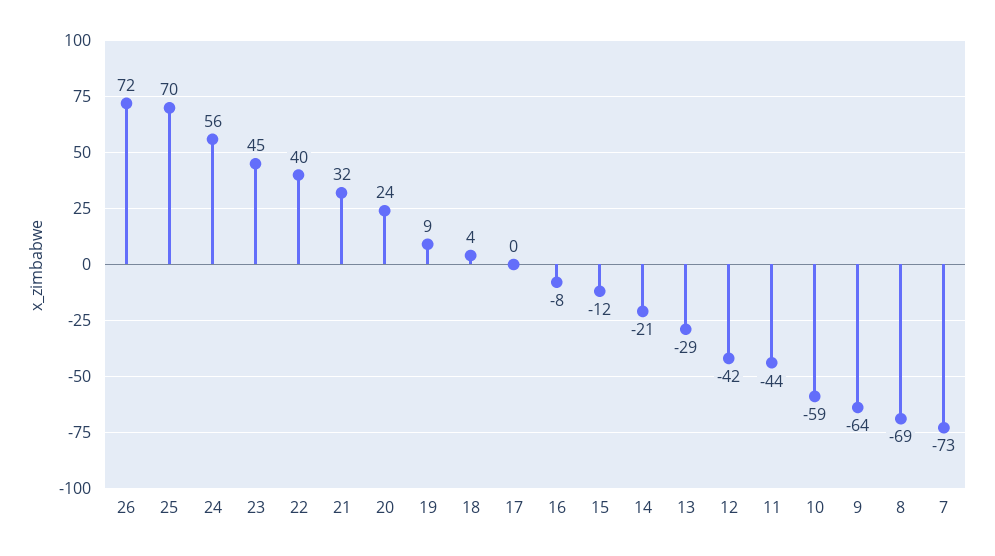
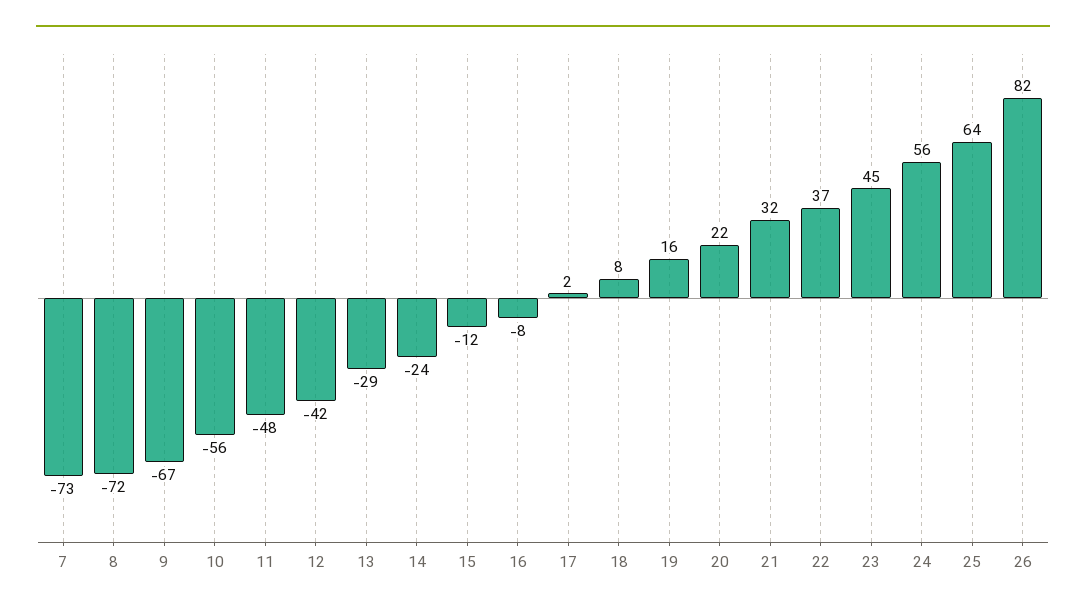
  {
-   "26": 72,
+   "26": 82,
-   "25": 70,
+   "25": 64,
    "24": 56,
    "23": 45,
-   "22": 40,
+   "22": 37,
    "21": 32,
-   "20": 24,
+   "20": 22,
-   "19": 9,
+   "19": 16,
-   "18": 4,
+   "18": 8,
-   "17": 0,
+   "17": 2,
    "16": -8,
    "15": -12,
-   "14": -21,
+   "14": -24,
    "13": -29,
    "12": -42,
-   "11": -44,
+   "11": -48,
-   "10": -59,
+   "10": -56,
-   "9": -64,
+   "9": -67,
-   "8": -69,
+   "8": -72,
    "7": -73
  }

